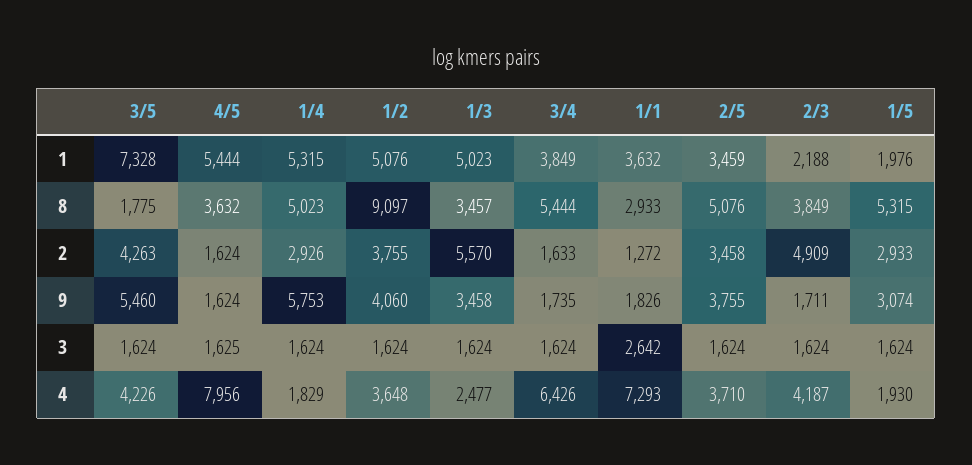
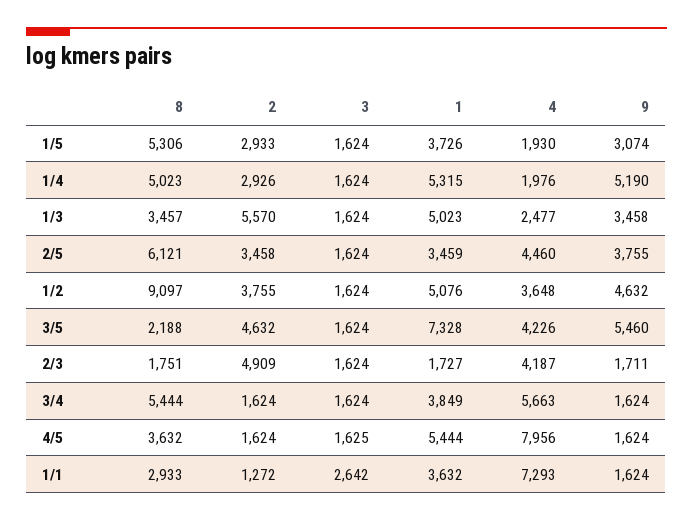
  {
    "3/5": {
      "1": 7328,
-     "8": 1775,
+     "8": 2188,
-     "2": 4263,
+     "2": 4632,
      "9": 5460,
      "3": 1624,
      "4": 4226
    },
    "4/5": {
      "1": 5444,
      "8": 3632,
      "2": 1624,
      "9": 1624,
      "3": 1625,
      "4": 7956
    },
    "1/4": {
      "1": 5315,
      "8": 5023,
      "2": 2926,
-     "9": 5753,
+     "9": 5190,
      "3": 1624,
-     "4": 1829
+     "4": 1976
    },
    "1/2": {
      "1": 5076,
      "8": 9097,
      "2": 3755,
-     "9": 4060,
+     "9": 4632,
      "3": 1624,
      "4": 3648
    },
    "1/3": {
      "1": 5023,
      "8": 3457,
      "2": 5570,
      "9": 3458,
      "3": 1624,
      "4": 2477
    },
    "3/4": {
      "1": 3849,
      "8": 5444,
-     "2": 1633,
+     "2": 1624,
-     "9": 1735,
+     "9": 1624,
      "3": 1624,
-     "4": 6426
+     "4": 5663
    },
    "1/1": {
      "1": 3632,
      "8": 2933,
      "2": 1272,
-     "9": 1826,
+     "9": 1624,
      "3": 2642,
      "4": 7293
    },
    "2/5": {
      "1": 3459,
-     "8": 5076,
+     "8": 6121,
      "2": 3458,
      "9": 3755,
      "3": 1624,
-     "4": 3710
+     "4": 4460
    },
    "2/3": {
-     "1": 2188,
+     "1": 1727,
-     "8": 3849,
+     "8": 1751,
      "2": 4909,
      "9": 1711,
      "3": 1624,
      "4": 4187
    },
    "1/5": {
-     "1": 1976,
+     "1": 3726,
-     "8": 5315,
+     "8": 5306,
      "2": 2933,
      "9": 3074,
      "3": 1624,
      "4": 1930
    }
  }

